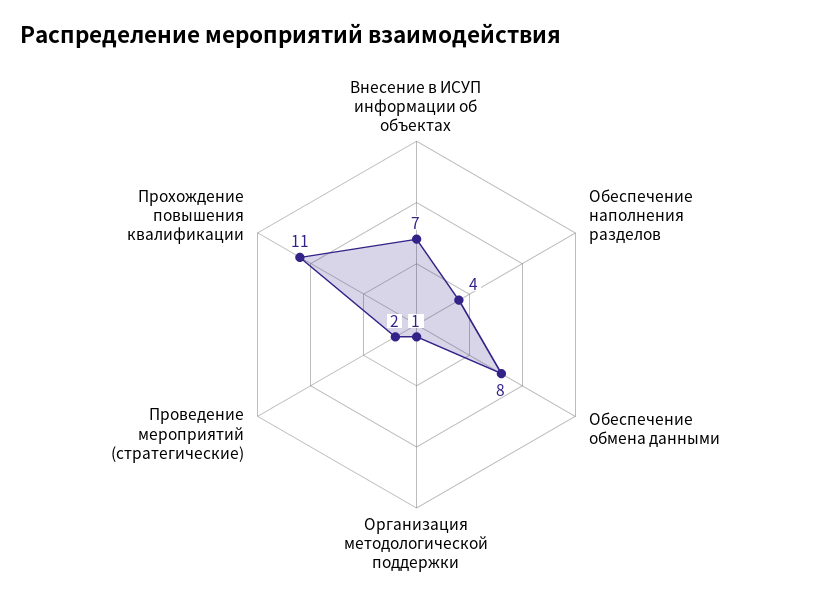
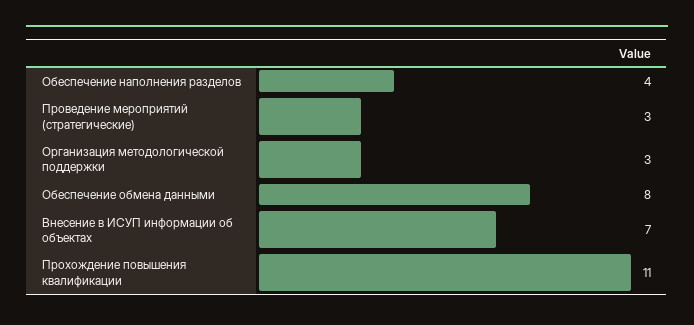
  {
    "Внесение в ИСУП информации об объектах": 7,
    "Обеспечение наполнения разделов": 4,
    "Обеспечение обмена данными": 8,
-   "Организация методологической поддержки": 1,
+   "Организация методологической поддержки": 3,
-   "Проведение мероприятий (стратегические)": 2,
+   "Проведение мероприятий (стратегические)": 3,
    "Прохождение повышения квалификации": 11
  }

